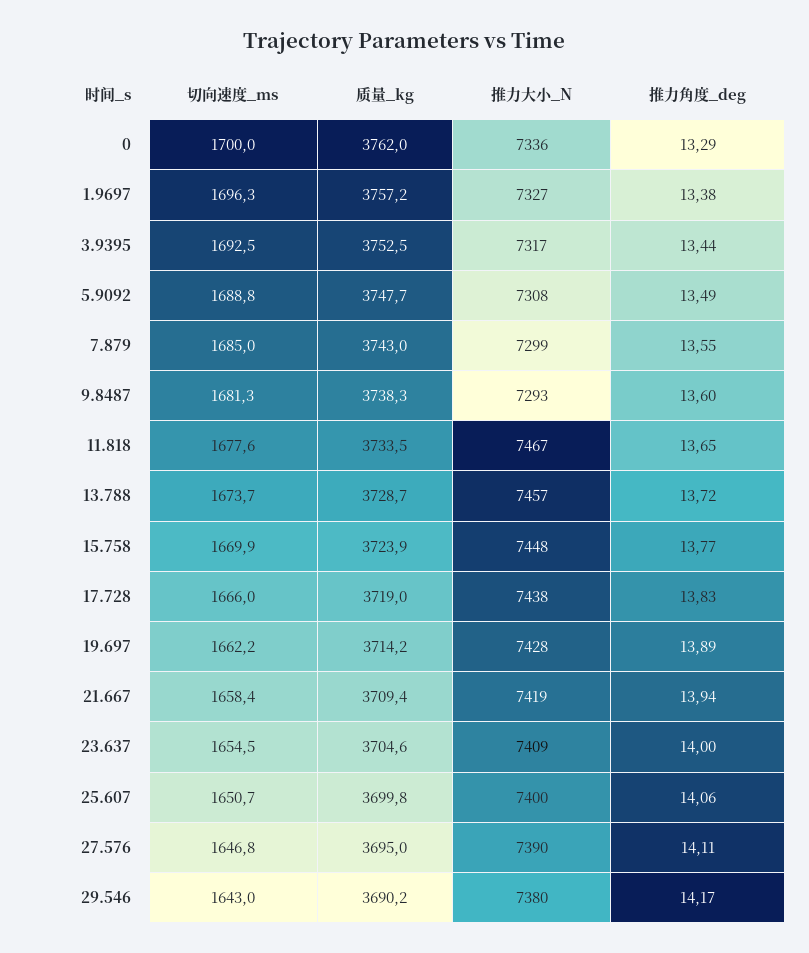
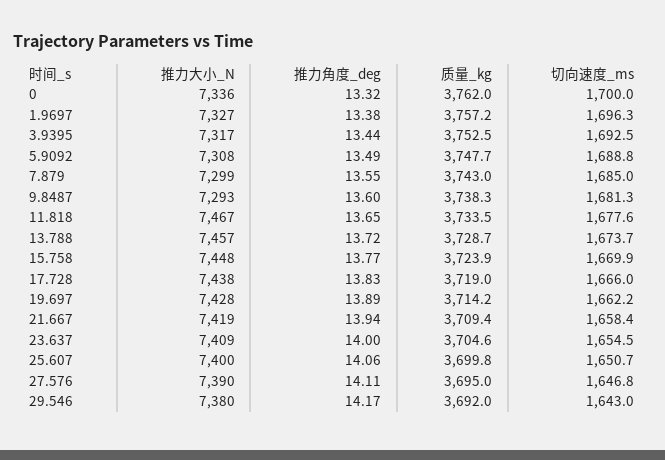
  {
    "切向速度_ms": {
      "0": 1700,
      "1.9697": 1696.3,
      "3.9395": 1692.5,
      "5.9092": 1688.8,
      "7.879": 1685,
      "9.8487": 1681.3,
      "11.818": 1677.6,
      "13.788": 1673.7,
      "15.758": 1669.9,
      "17.728": 1666,
      "19.697": 1662.2,
      "21.667": 1658.4,
      "23.637": 1654.5,
      "25.607": 1650.7,
      "27.576": 1646.8,
      "29.546": 1643
    },
    "质量_kg": {
      "0": 3762,
      "1.9697": 3757.2,
      "3.9395": 3752.5,
      "5.9092": 3747.7,
      "7.879": 3743,
      "9.8487": 3738.3,
      "11.818": 3733.5,
      "13.788": 3728.7,
      "15.758": 3723.9,
      "17.728": 3719,
      "19.697": 3714.2,
      "21.667": 3709.4,
      "23.637": 3704.6,
      "25.607": 3699.8,
      "27.576": 3695,
-     "29.546": 3690.2
+     "29.546": 3692
    },
    "推力大小_N": {
      "0": 7336,
      "1.9697": 7327,
      "3.9395": 7317,
      "5.9092": 7308,
      "7.879": 7299,
      "9.8487": 7293,
      "11.818": 7467,
      "13.788": 7457,
      "15.758": 7448,
      "17.728": 7438,
      "19.697": 7428,
      "21.667": 7419,
      "23.637": 7409,
      "25.607": 7400,
      "27.576": 7390,
      "29.546": 7380
    },
    "推力角度_deg": {
-     "0": 13.29,
+     "0": 13.32,
      "1.9697": 13.38,
      "3.9395": 13.44,
      "5.9092": 13.49,
      "7.879": 13.55,
      "9.8487": 13.6,
      "11.818": 13.65,
      "13.788": 13.72,
      "15.758": 13.77,
      "17.728": 13.83,
      "19.697": 13.89,
      "21.667": 13.94,
      "23.637": 14,
      "25.607": 14.06,
      "27.576": 14.11,
      "29.546": 14.17
    }
  }

